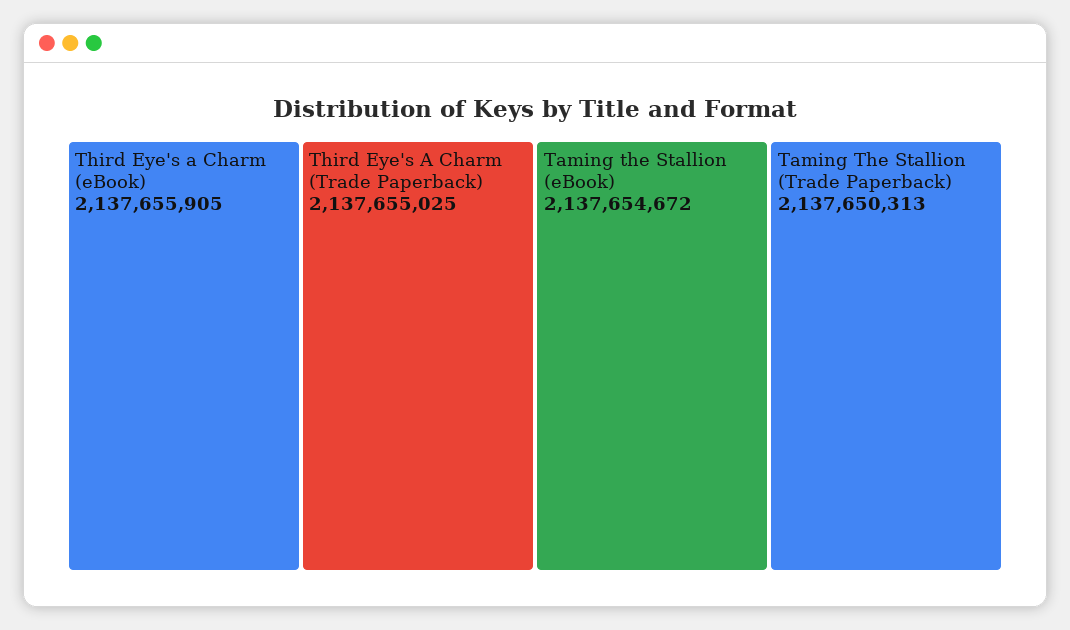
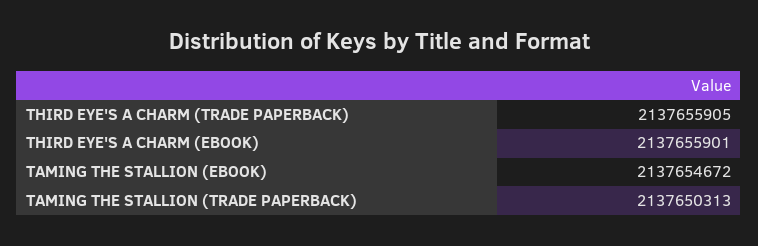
  {
-   "Third Eye's a Charm (eBook)": 2137655905,
+   "Third Eye's a Charm (eBook)": 2137655901,
-   "Third Eye's A Charm (Trade Paperback)": 2137655025,
+   "Third Eye's A Charm (Trade Paperback)": 2137655905,
    "Taming the Stallion (eBook)": 2137654672,
    "Taming The Stallion (Trade Paperback)": 2137650313
  }

